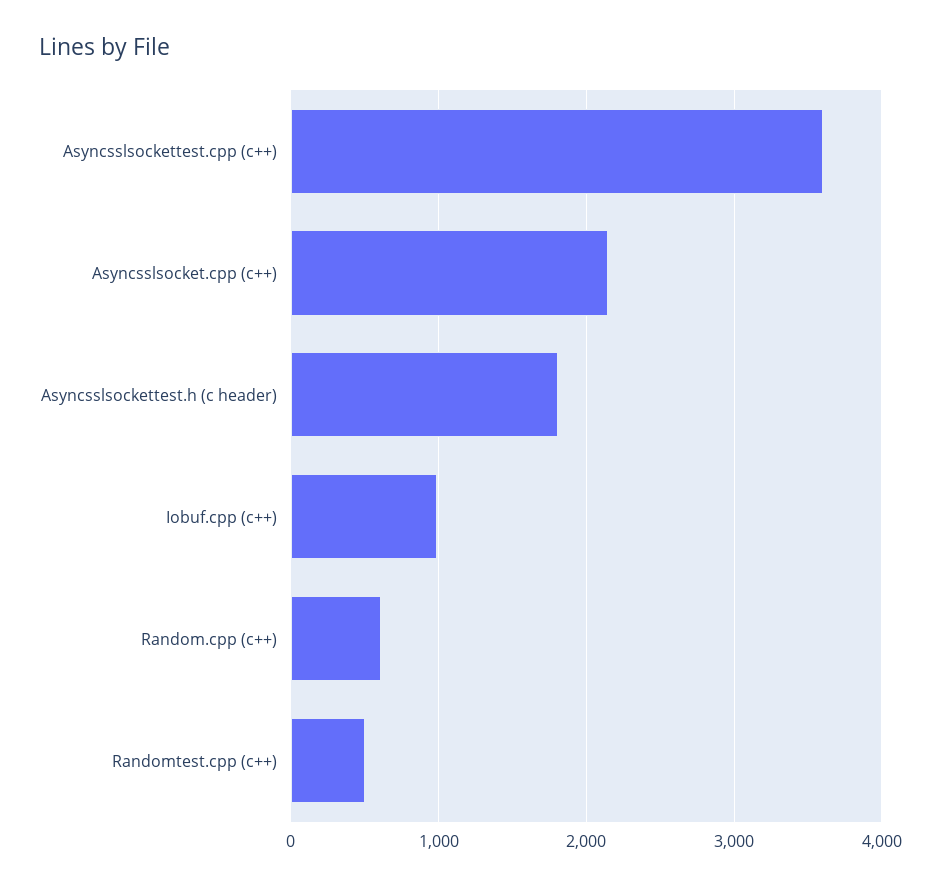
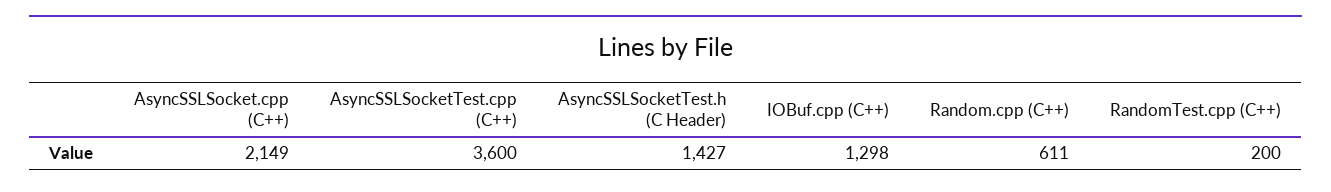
  {
    "Asyncsslsockettest.cpp (c++)": 3600,
    "Asyncsslsocket.cpp (c++)": 2149,
-   "Asyncsslsockettest.h (c header)": 1800,
+   "Asyncsslsockettest.h (c header)": 1427,
-   "Iobuf.cpp (c++)": 1000,
+   "Iobuf.cpp (c++)": 1298,
    "Random.cpp (c++)": 611,
-   "Randomtest.cpp (c++)": 500
+   "Randomtest.cpp (c++)": 200
  }

